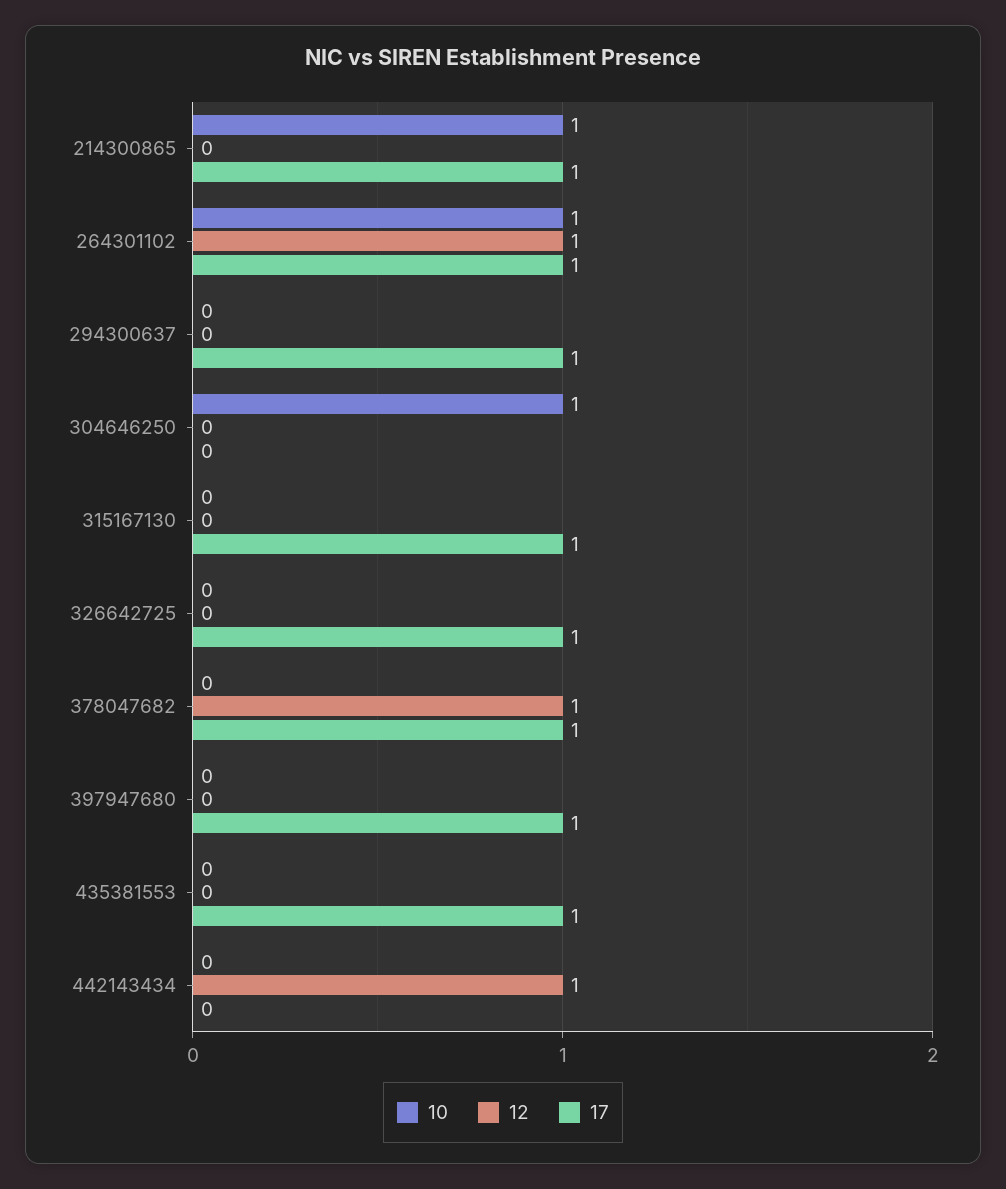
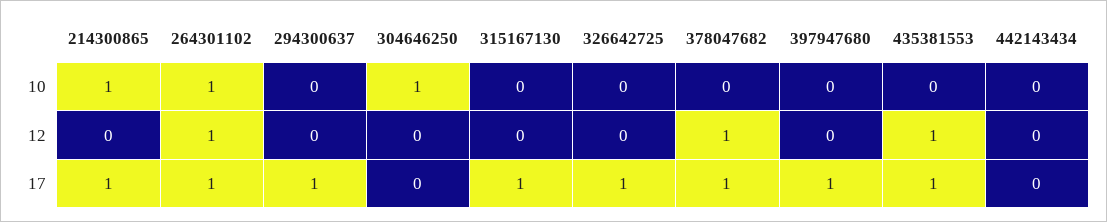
  {
    "10": {
      "214300865": 1,
      "264301102": 1,
      "294300637": 0,
      "304646250": 1,
      "315167130": 0,
      "326642725": 0,
      "378047682": 0,
      "397947680": 0,
      "435381553": 0,
      "442143434": 0
    },
    "12": {
      "214300865": 0,
      "264301102": 1,
      "294300637": 0,
      "304646250": 0,
      "315167130": 0,
      "326642725": 0,
      "378047682": 1,
      "397947680": 0,
-     "435381553": 0,
+     "435381553": 1,
-     "442143434": 1
+     "442143434": 0
    },
    "17": {
      "214300865": 1,
      "264301102": 1,
      "294300637": 1,
      "304646250": 0,
      "315167130": 1,
      "326642725": 1,
      "378047682": 1,
      "397947680": 1,
      "435381553": 1,
      "442143434": 0
    }
  }

